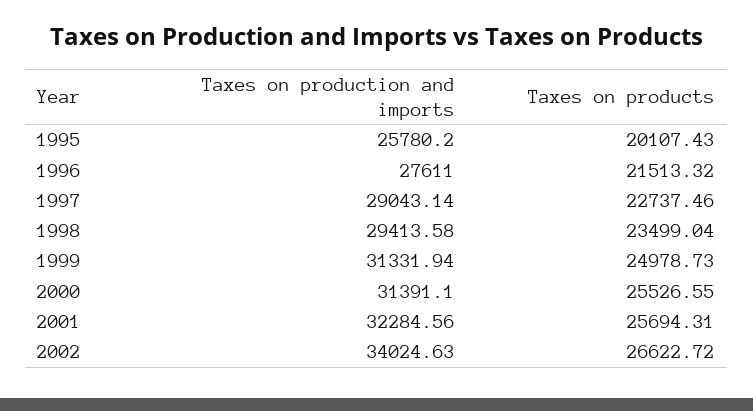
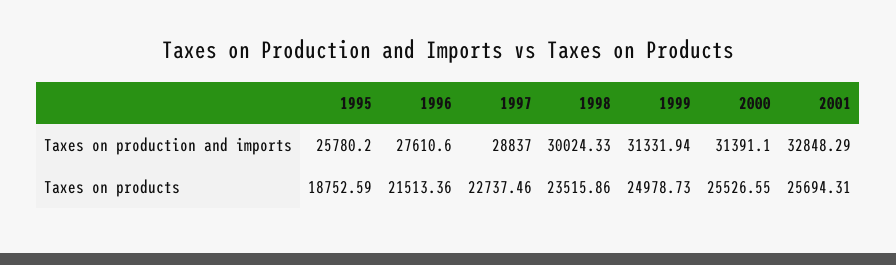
  {
    "Taxes on production and imports": {
      "1995": 25780.2,
-     "1996": 27611,
+     "1996": 27610.6,
-     "1997": 29043.14,
+     "1997": 28837,
-     "1998": 29413.58,
+     "1998": 30024.33,
      "1999": 31331.94,
      "2000": 31391.1,
-     "2001": 32284.56,
+     "2001": 32848.29
-     "2002": 34024.63
    },
    "Taxes on products": {
-     "1995": 20107.43,
+     "1995": 18752.59,
-     "1996": 21513.32,
+     "1996": 21513.36,
      "1997": 22737.46,
-     "1998": 23499.04,
+     "1998": 23515.86,
      "1999": 24978.73,
      "2000": 25526.55,
-     "2001": 25694.31,
+     "2001": 25694.31
-     "2002": 26622.72
    }
  }

